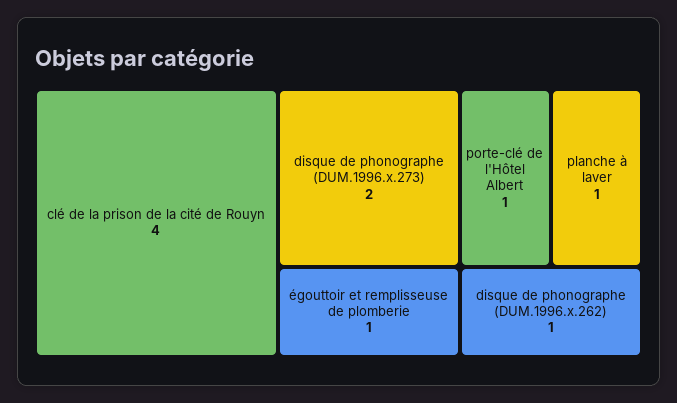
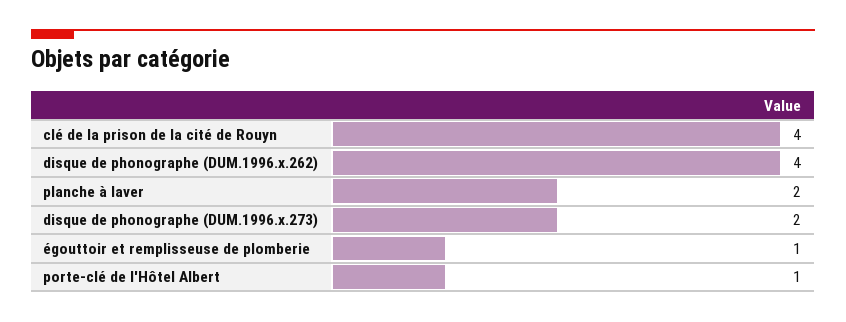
  {
    "clé de la prison de la cité de Rouyn": 4,
    "disque de phonographe (DUM.1996.x.273)": 2,
    "égouttoir et remplisseuse de plomberie": 1,
    "porte-clé de l'Hôtel Albert": 1,
-   "planche à laver": 1,
+   "planche à laver": 2,
-   "disque de phonographe (DUM.1996.x.262)": 1
+   "disque de phonographe (DUM.1996.x.262)": 4
  }

